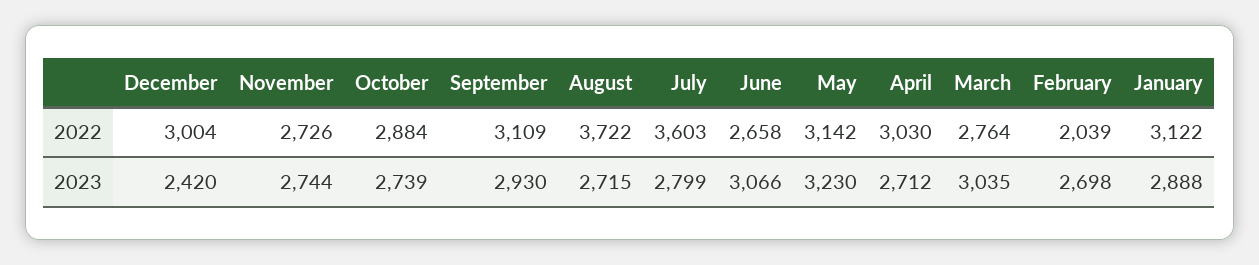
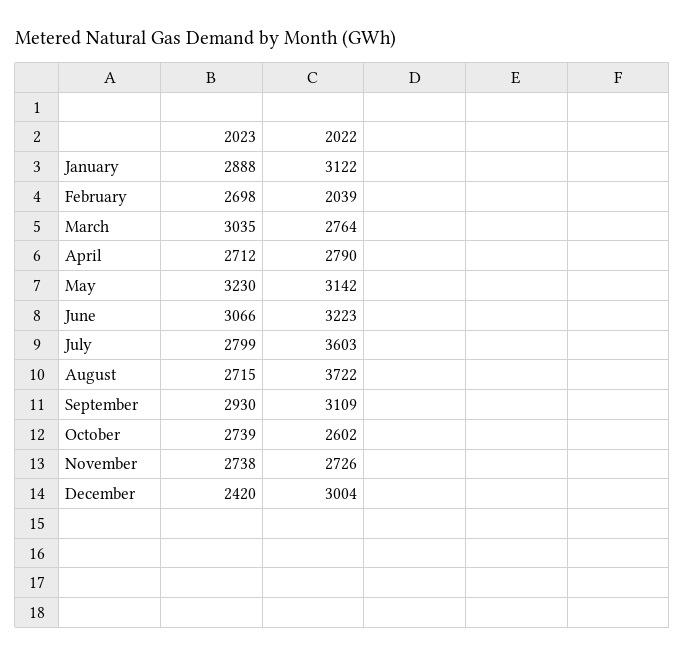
  {
    "December": {
      "2022": 3004,
      "2023": 2420
    },
    "November": {
      "2022": 2726,
-     "2023": 2744
+     "2023": 2738
    },
    "October": {
-     "2022": 2884,
+     "2022": 2602,
      "2023": 2739
    },
    "September": {
      "2022": 3109,
      "2023": 2930
    },
    "August": {
      "2022": 3722,
      "2023": 2715
    },
    "July": {
      "2022": 3603,
      "2023": 2799
    },
    "June": {
-     "2022": 2658,
+     "2022": 3223,
      "2023": 3066
    },
    "May": {
      "2022": 3142,
      "2023": 3230
    },
    "April": {
-     "2022": 3030,
+     "2022": 2790,
      "2023": 2712
    },
    "March": {
      "2022": 2764,
      "2023": 3035
    },
    "February": {
      "2022": 2039,
      "2023": 2698
    },
    "January": {
      "2022": 3122,
      "2023": 2888
    }
  }

